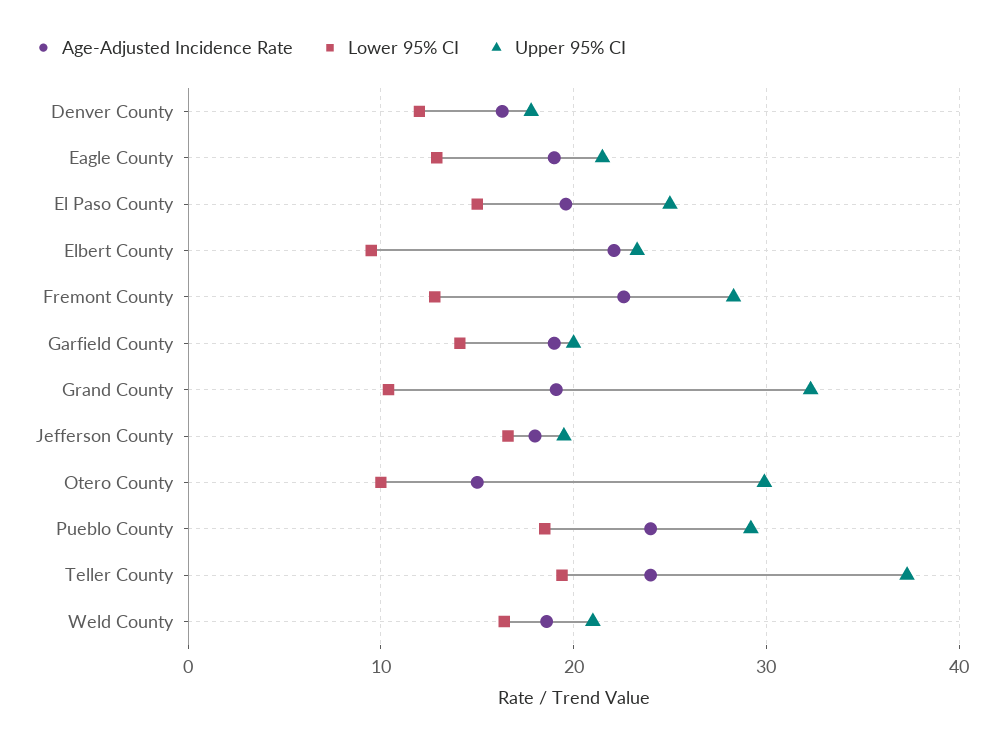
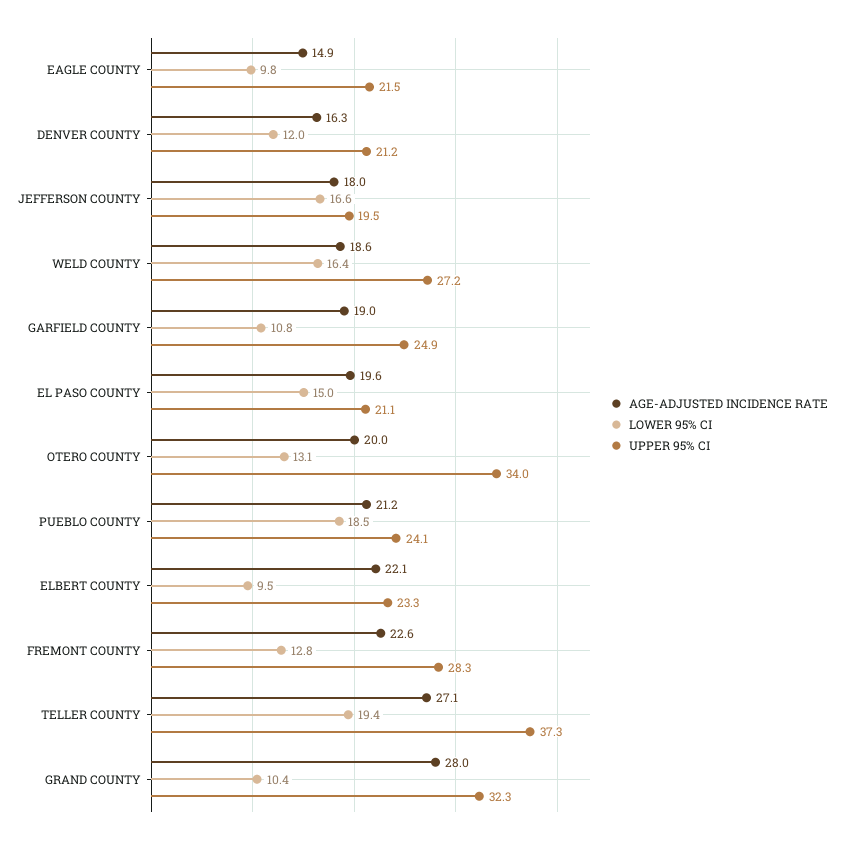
  {
    "Age-Adjusted Incidence Rate": {
      "Denver County": 16.3,
-     "Eagle County": 19,
+     "Eagle County": 14.9,
      "El Paso County": 19.6,
      "Elbert County": 22.1,
      "Fremont County": 22.6,
      "Garfield County": 19,
-     "Grand County": 19,
+     "Grand County": 28,
      "Jefferson County": 18,
-     "Otero County": 15,
+     "Otero County": 20,
-     "Pueblo County": 24,
+     "Pueblo County": 21.2,
-     "Teller County": 24,
+     "Teller County": 27.1,
      "Weld County": 18.6
    },
    "Lower 95% CI": {
      "Denver County": 12,
-     "Eagle County": 13,
+     "Eagle County": 9.8,
      "El Paso County": 15,
      "Elbert County": 9.5,
      "Fremont County": 12.8,
-     "Garfield County": 14,
+     "Garfield County": 10.8,
      "Grand County": 10.4,
      "Jefferson County": 16.6,
-     "Otero County": 10,
+     "Otero County": 13.1,
      "Pueblo County": 18.5,
      "Teller County": 19.4,
      "Weld County": 16.4
    },
    "Upper 95% CI": {
-     "Denver County": 18,
+     "Denver County": 21.2,
      "Eagle County": 21.5,
-     "El Paso County": 25,
+     "El Paso County": 21.1,
      "Elbert County": 23.3,
      "Fremont County": 28.3,
-     "Garfield County": 20,
+     "Garfield County": 24.9,
      "Grand County": 32.3,
      "Jefferson County": 19.5,
-     "Otero County": 30,
+     "Otero County": 34,
-     "Pueblo County": 29,
+     "Pueblo County": 24.1,
      "Teller County": 37.3,
-     "Weld County": 21
+     "Weld County": 27.2
    }
  }

